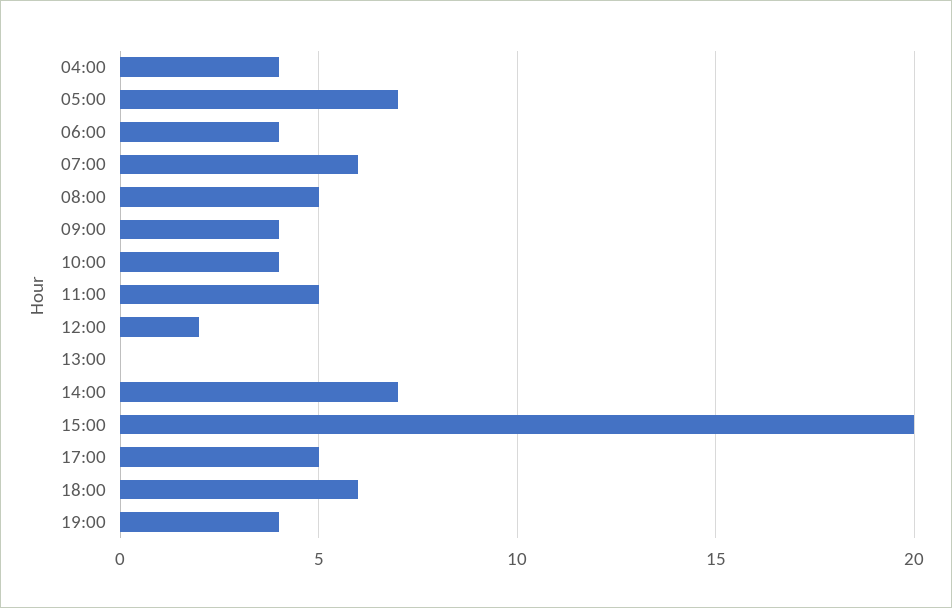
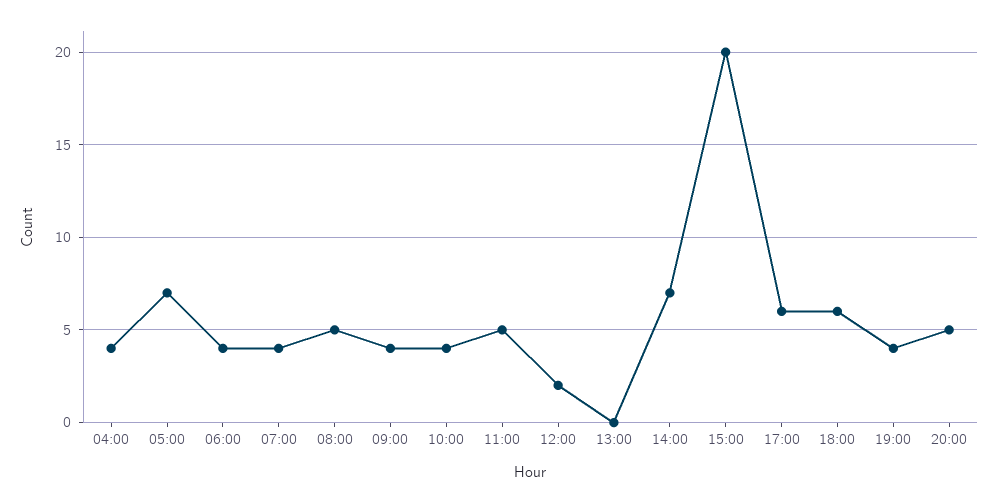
  {
    "04:00": 4,
    "05:00": 7,
    "06:00": 4,
-   "07:00": 6,
+   "07:00": 4,
    "08:00": 5,
    "09:00": 4,
    "10:00": 4,
    "11:00": 5,
    "12:00": 2,
    "13:00": 0,
    "14:00": 7,
    "15:00": 20,
-   "17:00": 5,
+   "17:00": 6,
    "18:00": 6,
-   "19:00": 4
+   "19:00": 4,
+   "20:00": 5
  }

